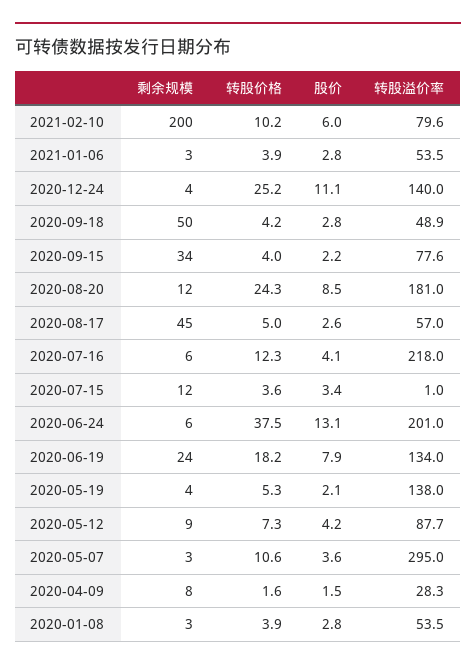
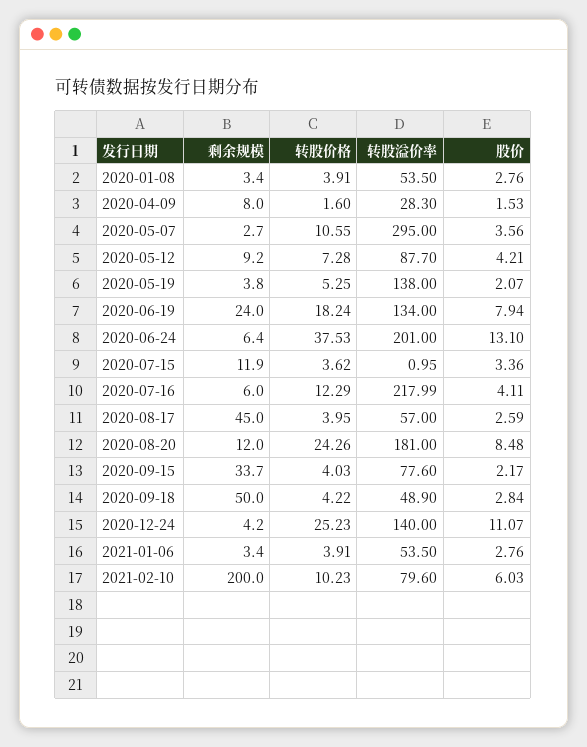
  {
    "剩余规模": {
      "2021-02-10": 200,
      "2021-01-06": 3.4,
      "2020-12-24": 4.2,
      "2020-09-18": 50,
      "2020-09-15": 33.7,
      "2020-08-20": 12,
      "2020-08-17": 45,
      "2020-07-16": 6,
      "2020-07-15": 11.9,
      "2020-06-24": 6.4,
      "2020-06-19": 24,
      "2020-05-19": 3.8,
      "2020-05-12": 9.2,
      "2020-05-07": 2.7,
      "2020-04-09": 8,
      "2020-01-08": 3.4
    },
    "转股价格": {
      "2021-02-10": 10.23,
      "2021-01-06": 3.91,
      "2020-12-24": 25.23,
      "2020-09-18": 4.22,
      "2020-09-15": 4.03,
      "2020-08-20": 24.26,
-     "2020-08-17": 5,
+     "2020-08-17": 3.95,
      "2020-07-16": 12.29,
      "2020-07-15": 3.62,
      "2020-06-24": 37.53,
      "2020-06-19": 18.24,
      "2020-05-19": 5.25,
      "2020-05-12": 7.28,
      "2020-05-07": 10.55,
      "2020-04-09": 1.6,
      "2020-01-08": 3.91
    },
    "股价": {
      "2021-02-10": 6.03,
      "2021-01-06": 2.76,
      "2020-12-24": 11.07,
      "2020-09-18": 2.84,
      "2020-09-15": 2.17,
      "2020-08-20": 8.48,
      "2020-08-17": 2.59,
      "2020-07-16": 4.11,
      "2020-07-15": 3.36,
      "2020-06-24": 13.1,
      "2020-06-19": 7.94,
      "2020-05-19": 2.07,
      "2020-05-12": 4.21,
      "2020-05-07": 3.56,
      "2020-04-09": 1.53,
      "2020-01-08": 2.76
    },
    "转股溢价率": {
      "2021-02-10": 79.6,
      "2021-01-06": 53.5,
      "2020-12-24": 140,
      "2020-09-18": 48.9,
      "2020-09-15": 77.6,
      "2020-08-20": 181,
      "2020-08-17": 57,
      "2020-07-16": 217.99,
      "2020-07-15": 0.95,
      "2020-06-24": 201,
      "2020-06-19": 134,
      "2020-05-19": 138,
      "2020-05-12": 87.7,
      "2020-05-07": 295,
      "2020-04-09": 28.3,
      "2020-01-08": 53.5
    }
  }

